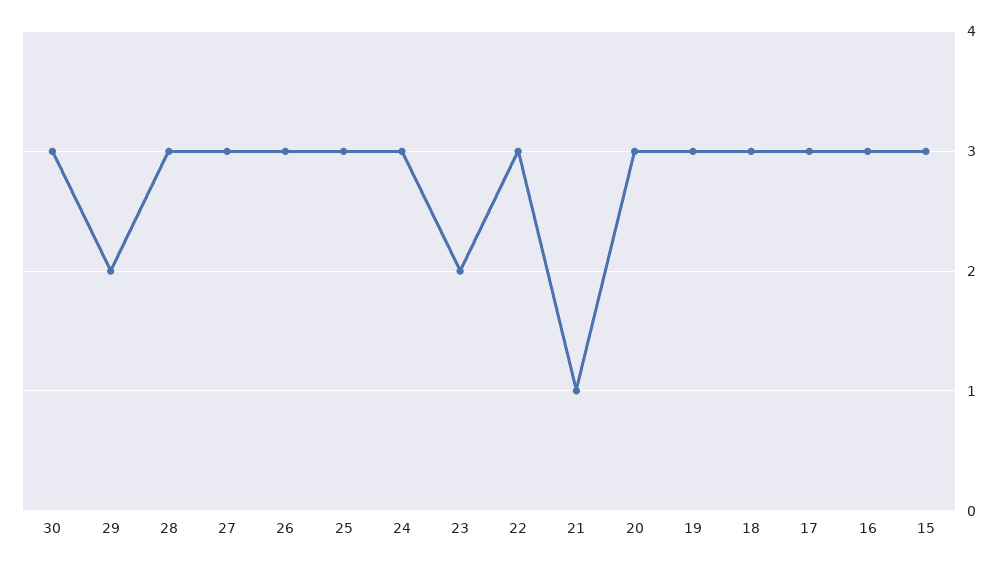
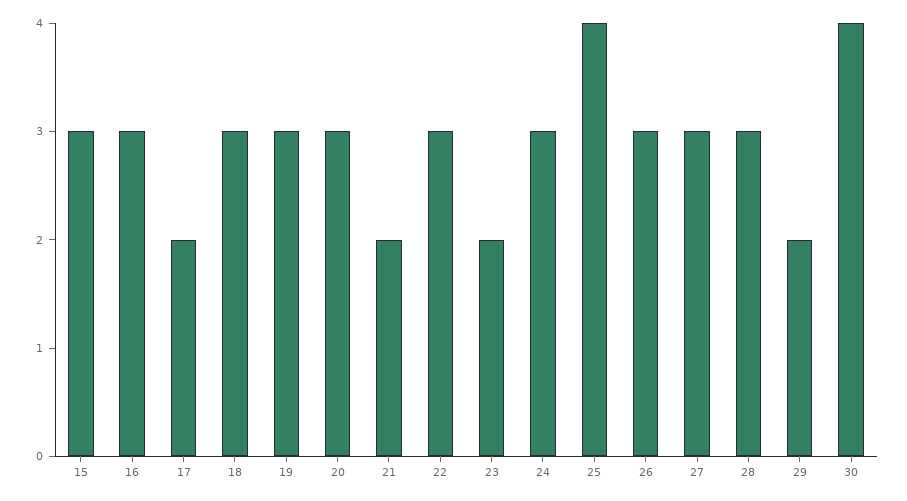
  {
-   "30": 3,
+   "30": 4,
    "29": 2,
    "28": 3,
    "27": 3,
    "26": 3,
-   "25": 3,
+   "25": 4,
    "24": 3,
    "23": 2,
    "22": 3,
-   "21": 1,
+   "21": 2,
    "20": 3,
    "19": 3,
    "18": 3,
-   "17": 3,
+   "17": 2,
    "16": 3,
    "15": 3
  }

